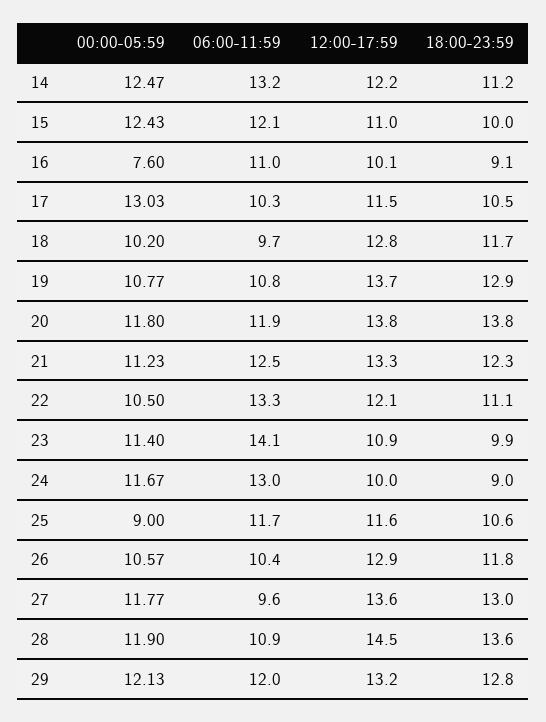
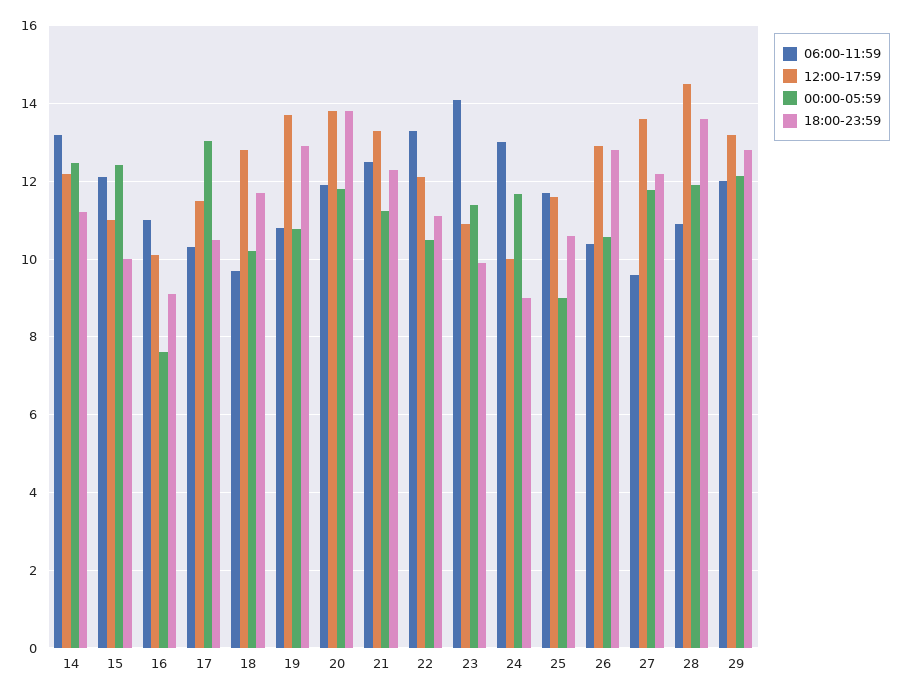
  {
    "00:00-05:59": {
      "14": 12.47,
      "15": 12.43,
      "16": 7.6,
      "17": 13.03,
      "18": 10.2,
      "19": 10.77,
      "20": 11.8,
      "21": 11.23,
      "22": 10.5,
      "23": 11.4,
      "24": 11.67,
      "25": 9,
      "26": 10.57,
      "27": 11.77,
      "28": 11.9,
      "29": 12.13
    },
    "06:00-11:59": {
      "14": 13.2,
      "15": 12.1,
      "16": 11,
      "17": 10.3,
      "18": 9.7,
      "19": 10.8,
      "20": 11.9,
      "21": 12.5,
      "22": 13.3,
      "23": 14.1,
      "24": 13,
      "25": 11.7,
      "26": 10.4,
      "27": 9.6,
      "28": 10.9,
      "29": 12
    },
    "12:00-17:59": {
      "14": 12.2,
      "15": 11,
      "16": 10.1,
      "17": 11.5,
      "18": 12.8,
      "19": 13.7,
      "20": 13.8,
      "21": 13.3,
      "22": 12.1,
      "23": 10.9,
      "24": 10,
      "25": 11.6,
      "26": 12.9,
      "27": 13.6,
      "28": 14.5,
      "29": 13.2
    },
    "18:00-23:59": {
      "14": 11.2,
      "15": 10,
      "16": 9.1,
      "17": 10.5,
      "18": 11.7,
      "19": 12.9,
      "20": 13.8,
      "21": 12.3,
      "22": 11.1,
      "23": 9.9,
      "24": 9,
      "25": 10.6,
-     "26": 11.8,
+     "26": 12.8,
-     "27": 13,
+     "27": 12.2,
      "28": 13.6,
      "29": 12.8
    }
  }

